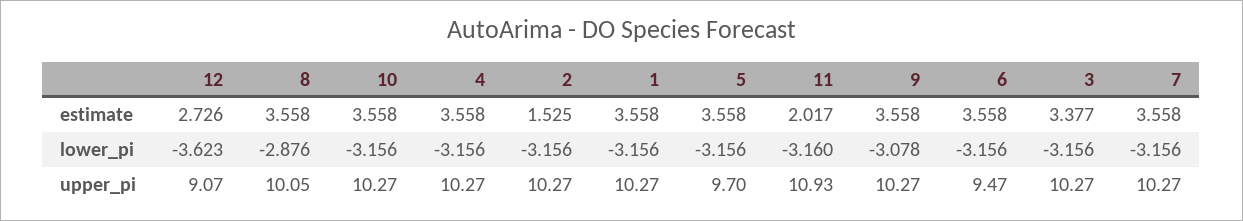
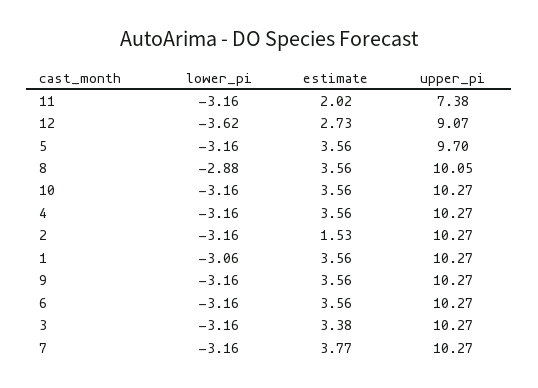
  {
    "12": {
      "estimate": 2.726,
      "lower_pi": -3.623,
      "upper_pi": 9.07
    },
    "8": {
      "estimate": 3.558,
      "lower_pi": -2.876,
      "upper_pi": 10.05
    },
    "10": {
      "estimate": 3.558,
      "lower_pi": -3.156,
      "upper_pi": 10.27
    },
    "4": {
      "estimate": 3.558,
      "lower_pi": -3.156,
      "upper_pi": 10.27
    },
    "2": {
      "estimate": 1.525,
      "lower_pi": -3.156,
      "upper_pi": 10.27
    },
    "1": {
      "estimate": 3.558,
-     "lower_pi": -3.156,
+     "lower_pi": -3.06,
      "upper_pi": 10.27
    },
    "5": {
      "estimate": 3.558,
      "lower_pi": -3.156,
      "upper_pi": 9.7
    },
    "11": {
      "estimate": 2.017,
      "lower_pi": -3.16,
-     "upper_pi": 10.93
+     "upper_pi": 7.38
    },
    "9": {
      "estimate": 3.558,
-     "lower_pi": -3.078,
+     "lower_pi": -3.16,
      "upper_pi": 10.27
    },
    "6": {
      "estimate": 3.558,
      "lower_pi": -3.156,
-     "upper_pi": 9.47
+     "upper_pi": 10.27
    },
    "3": {
      "estimate": 3.377,
      "lower_pi": -3.156,
      "upper_pi": 10.27
    },
    "7": {
-     "estimate": 3.558,
+     "estimate": 3.77,
      "lower_pi": -3.156,
      "upper_pi": 10.27
    }
  }

